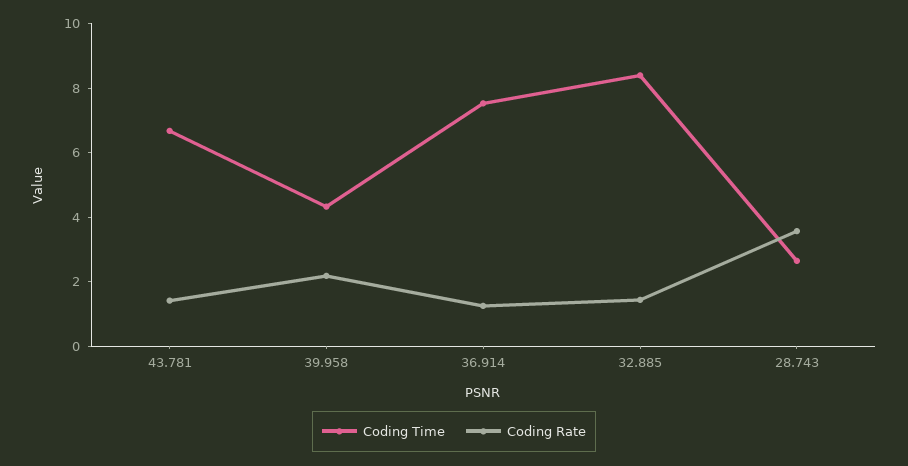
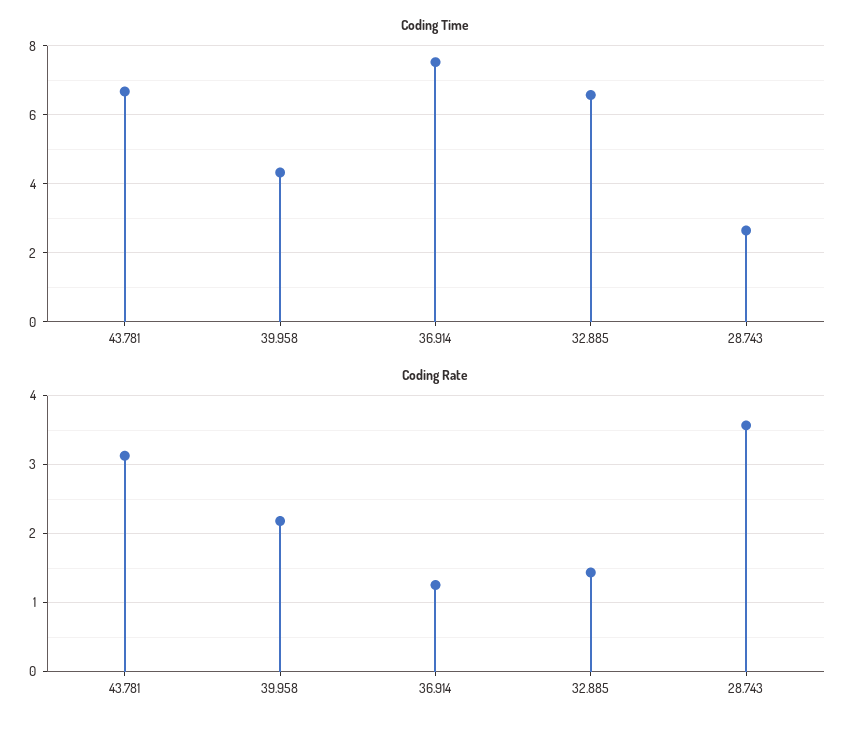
  {
    "Coding Time": {
      "43.781": 6.6,
      "39.958": 4.4,
      "36.914": 7.6,
-     "32.885": 8.5,
+     "32.885": 6.6,
      "28.743": 2.6
    },
    "Coding Rate": {
-     "43.781": 1.5,
+     "43.781": 3.1,
      "39.958": 2.2,
      "36.914": 1.3,
      "32.885": 1.4,
      "28.743": 3.6
    }
  }

